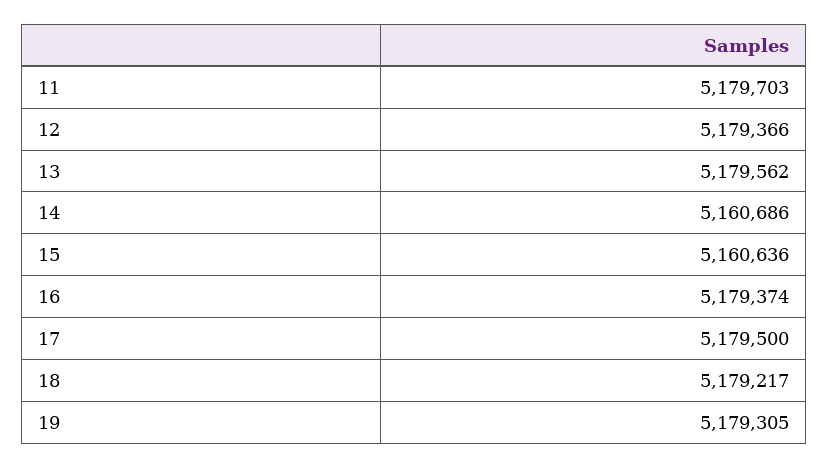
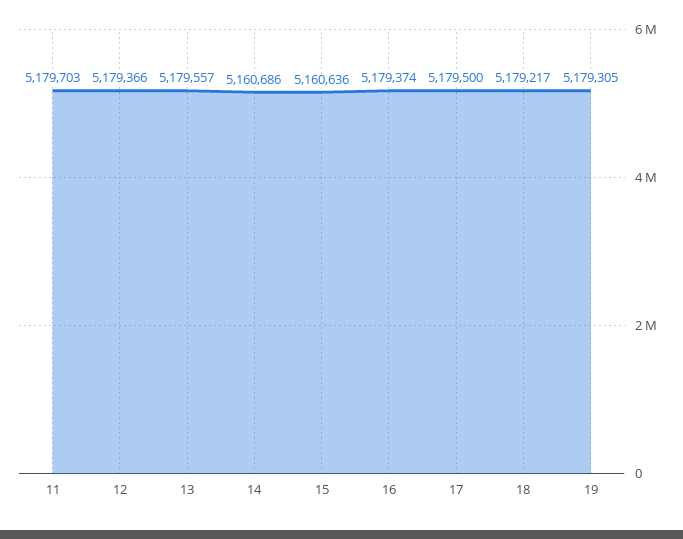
  {
    "11": 5179703,
    "12": 5179366,
-   "13": 5179562,
+   "13": 5179557,
    "14": 5160686,
    "15": 5160636,
    "16": 5179374,
    "17": 5179500,
    "18": 5179217,
    "19": 5179305
  }

